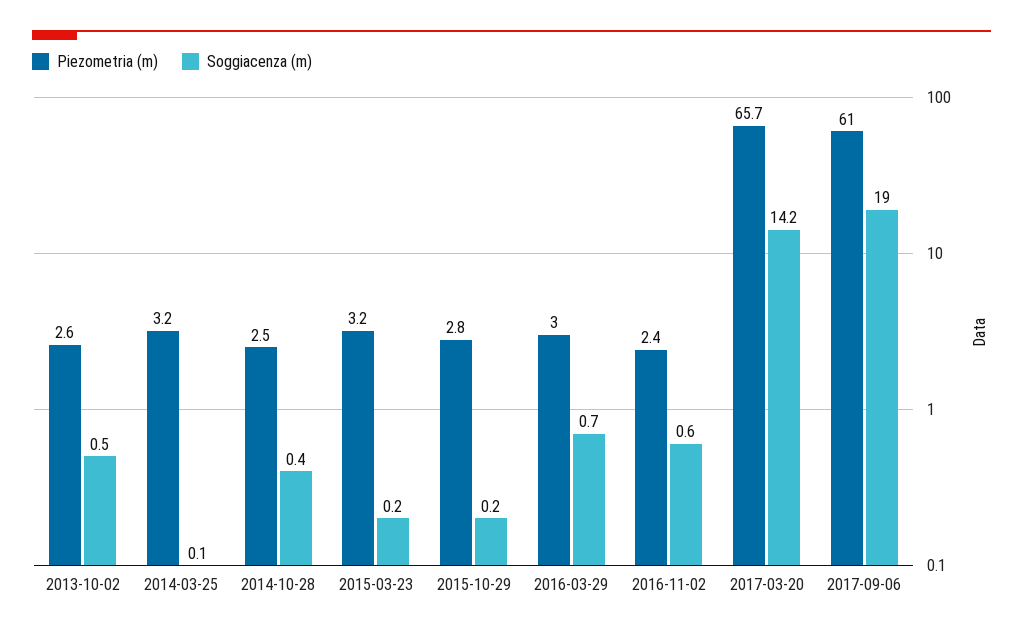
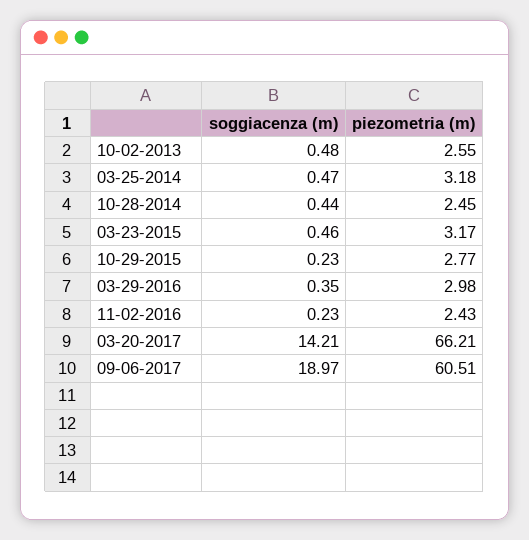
  {
    "Piezometria (m)": {
      "2013-10-02": 2.55,
      "2014-03-25": 3.18,
      "2014-10-28": 2.45,
      "2015-03-23": 3.17,
      "2015-10-29": 2.77,
      "2016-03-29": 2.98,
      "2016-11-02": 2.43,
-     "2017-03-20": 65.7,
+     "2017-03-20": 66.21,
-     "2017-09-06": 61
+     "2017-09-06": 60.51
    },
    "Soggiacenza (m)": {
      "2013-10-02": 0.48,
-     "2014-03-25": 0.1,
+     "2014-03-25": 0.47,
      "2014-10-28": 0.44,
-     "2015-03-23": 0.2,
+     "2015-03-23": 0.46,
      "2015-10-29": 0.23,
-     "2016-03-29": 0.7,
+     "2016-03-29": 0.35,
-     "2016-11-02": 0.6,
+     "2016-11-02": 0.23,
      "2017-03-20": 14.21,
      "2017-09-06": 18.97
    }
  }

